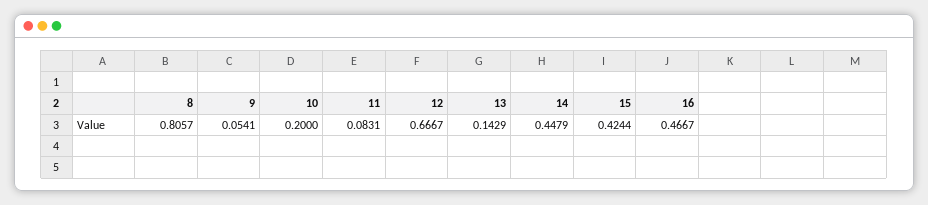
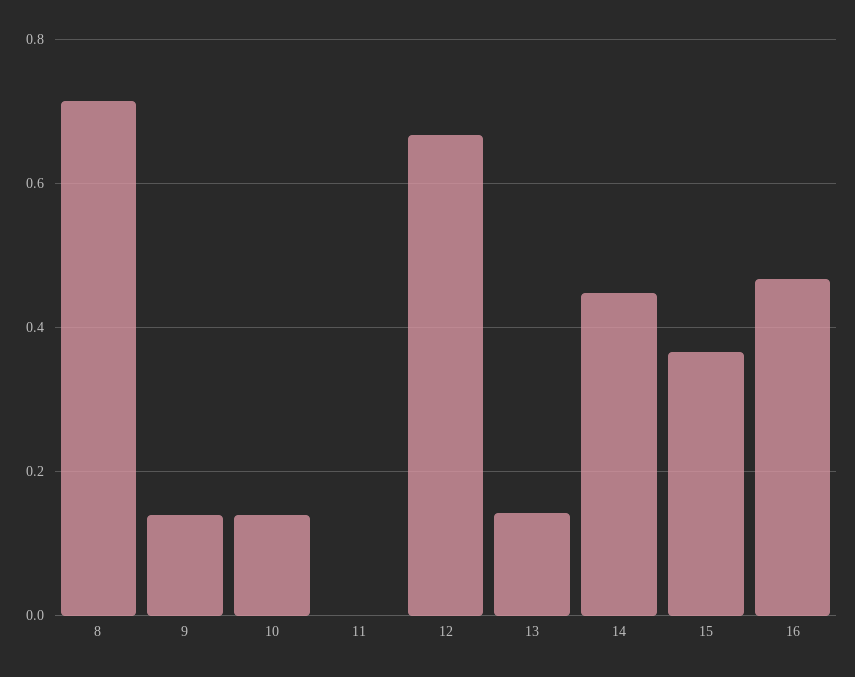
  {
-   "8": 0.8057,
+   "8": 0.72,
-   "9": 0.0541,
+   "9": 0.14,
-   "10": 0.2,
+   "10": 0.14,
-   "11": 0.0831,
+   "11": 0,
    "12": 0.6667,
    "13": 0.1429,
    "14": 0.4479,
-   "15": 0.4244,
+   "15": 0.36,
    "16": 0.4667
  }

